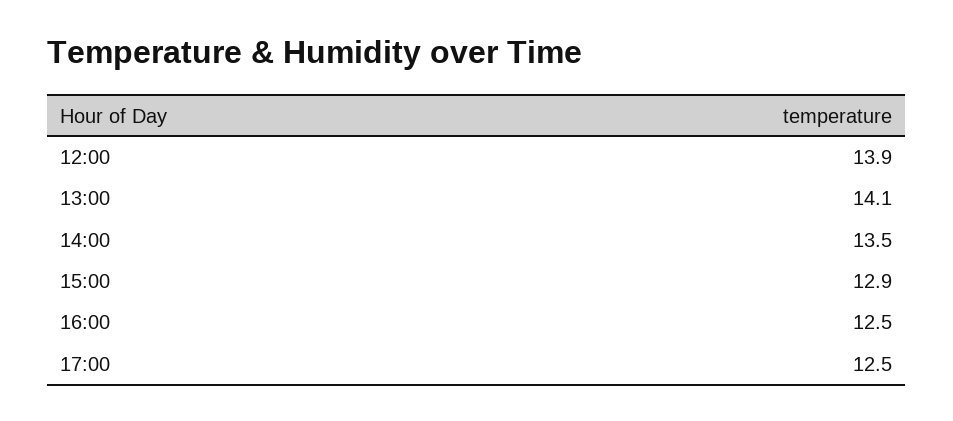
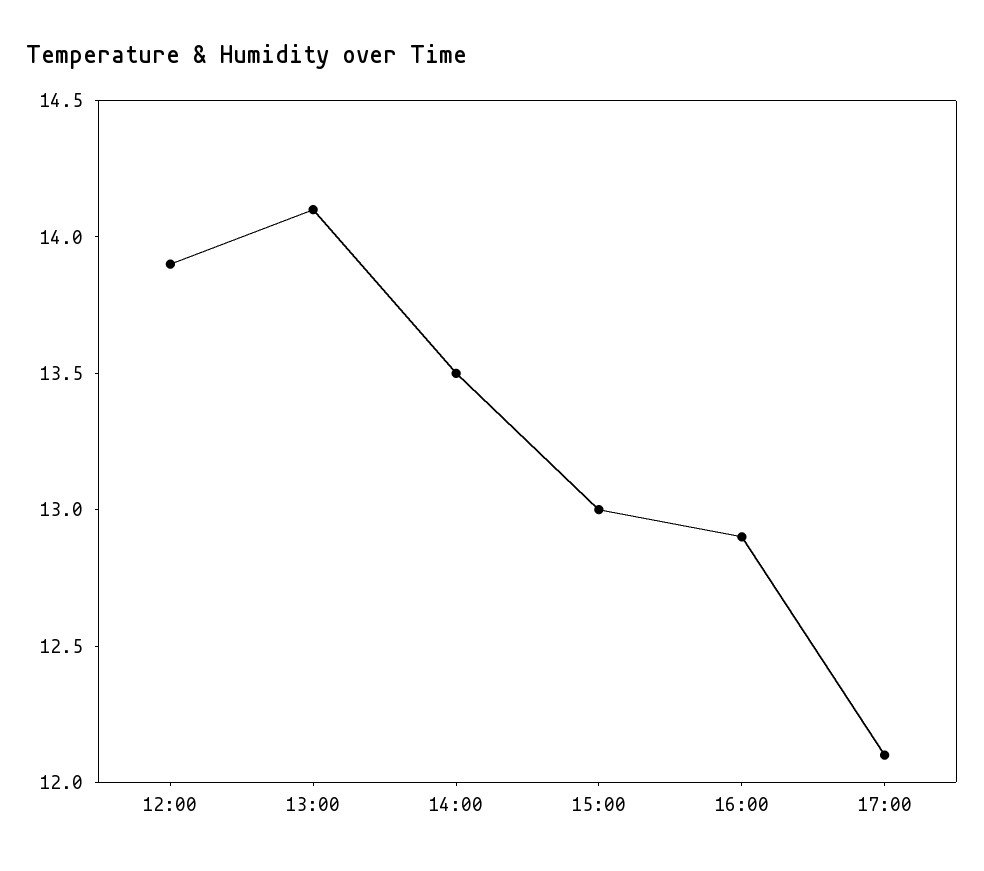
  {
    "12:00": 13.9,
    "13:00": 14.1,
    "14:00": 13.5,
-   "15:00": 12.9,
+   "15:00": 13,
-   "16:00": 12.5,
+   "16:00": 12.9,
-   "17:00": 12.5
+   "17:00": 12.1
  }

